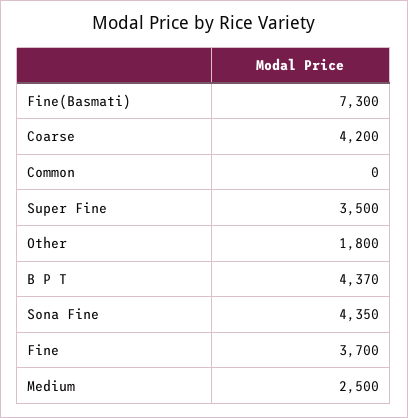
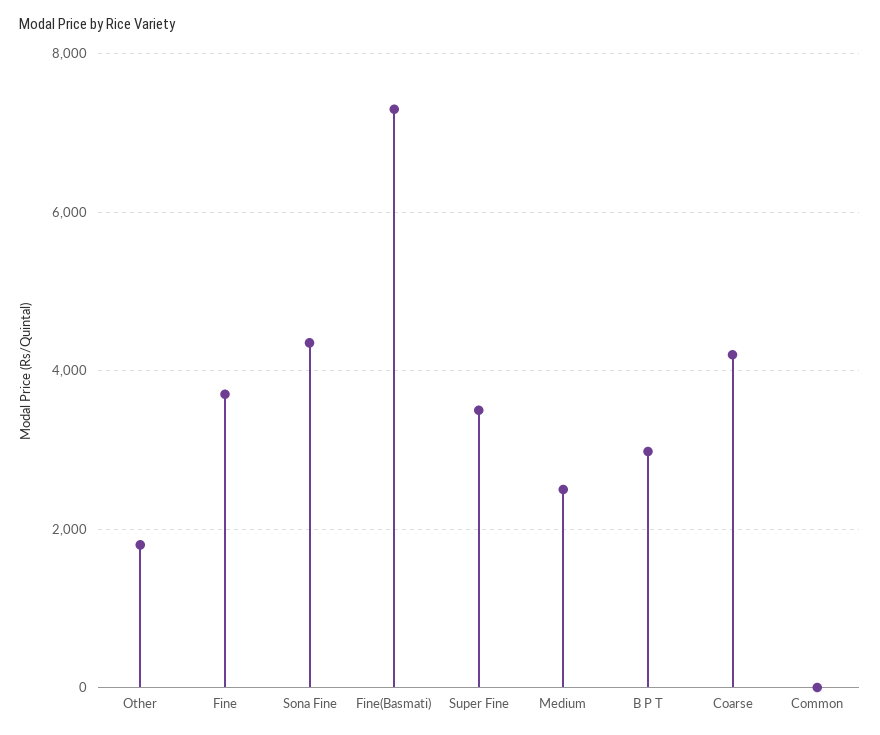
  {
    "Fine(Basmati)": 7300,
    "Coarse": 4200,
    "Common": 0,
    "Super Fine": 3500,
    "Other": 1800,
-   "B P T": 4370,
+   "B P T": 3000,
    "Sona Fine": 4350,
    "Fine": 3700,
    "Medium": 2500
  }

